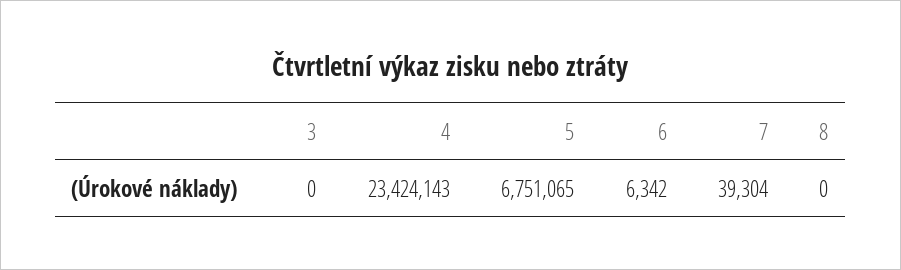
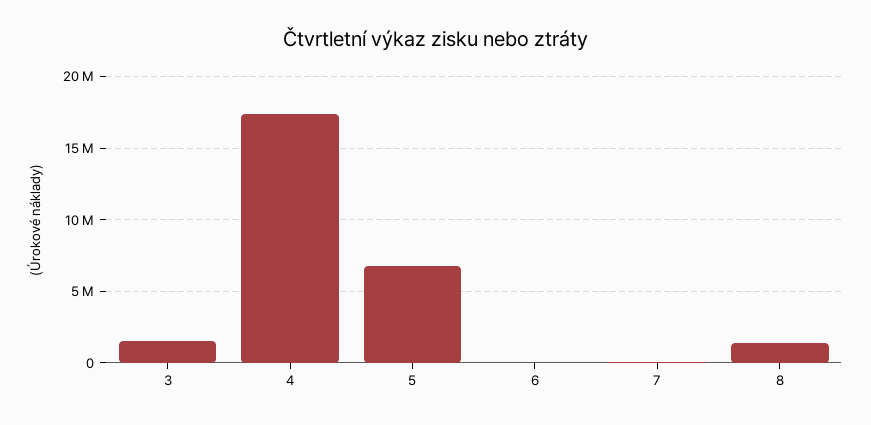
  {
-   "3": 0,
+   "3": 1500000,
-   "4": 23424143,
+   "4": 17500000,
    "5": 6751065,
    "6": 6342,
    "7": 39304,
-   "8": 0
+   "8": 1500000
  }

